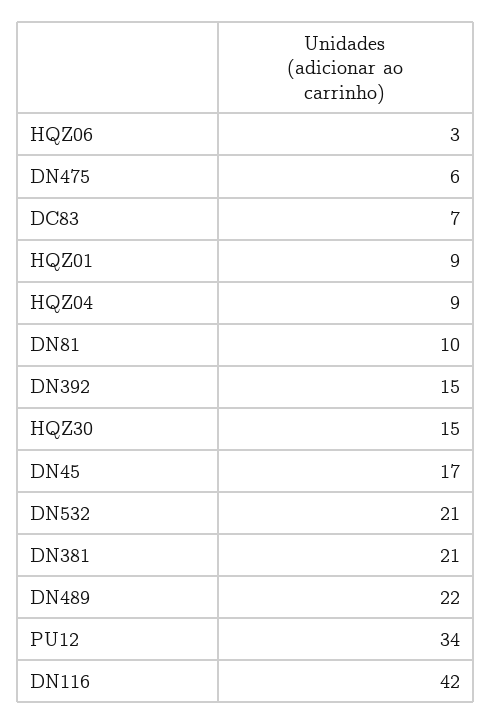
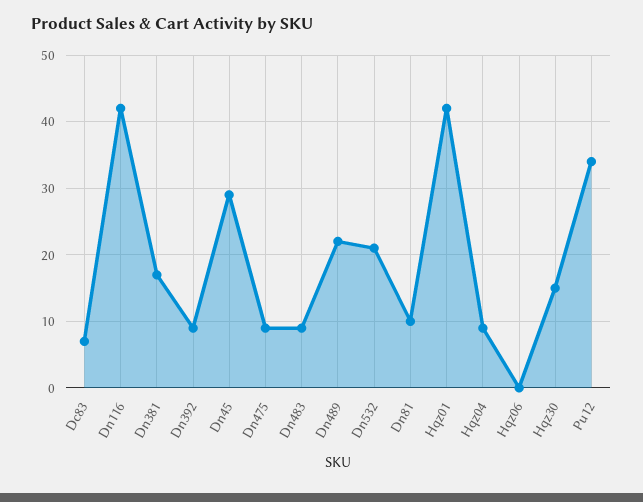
  {
-   "HQZ06": 3,
+   "HQZ06": 0,
-   "DN475": 6,
+   "DN475": 9,
    "DC83": 7,
-   "HQZ01": 9,
+   "HQZ01": 42,
    "HQZ04": 9,
    "DN81": 10,
-   "DN392": 15,
+   "DN392": 9,
    "HQZ30": 15,
-   "DN45": 17,
+   "DN45": 29,
    "DN532": 21,
-   "DN381": 21,
+   "DN381": 17,
    "DN489": 22,
    "PU12": 34,
-   "DN116": 42
+   "DN116": 42,
+   "Dn483": 9
  }

